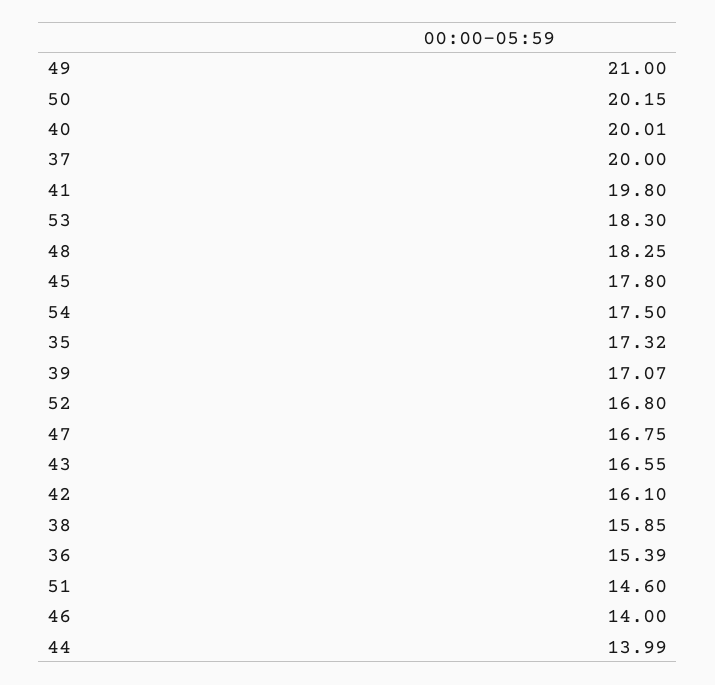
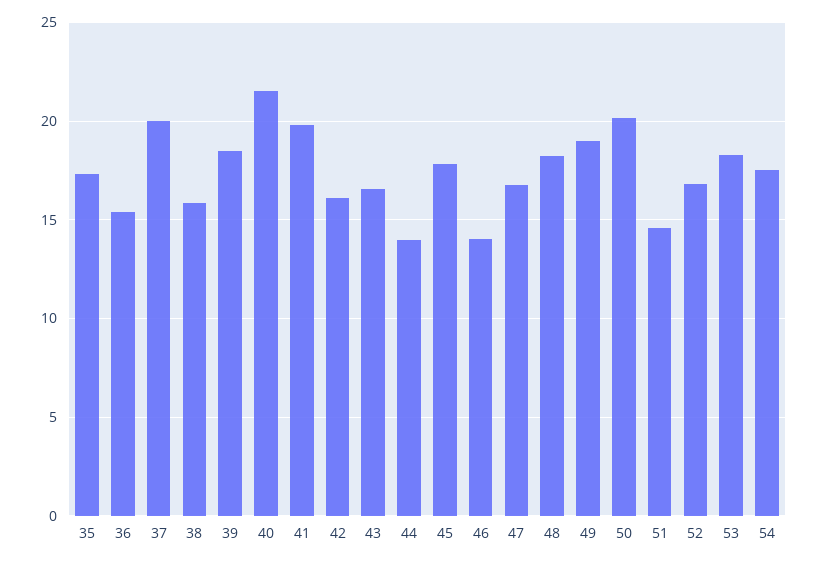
  {
-   "49": 21,
+   "49": 19,
    "50": 20.15,
-   "40": 20.01,
+   "40": 21.5,
    "37": 20,
    "41": 19.8,
    "53": 18.3,
    "48": 18.25,
    "45": 17.8,
    "54": 17.5,
    "35": 17.32,
-   "39": 17.07,
+   "39": 18.5,
    "52": 16.8,
    "47": 16.75,
    "43": 16.55,
    "42": 16.1,
    "38": 15.85,
    "36": 15.39,
    "51": 14.6,
    "46": 14,
    "44": 13.99
  }

